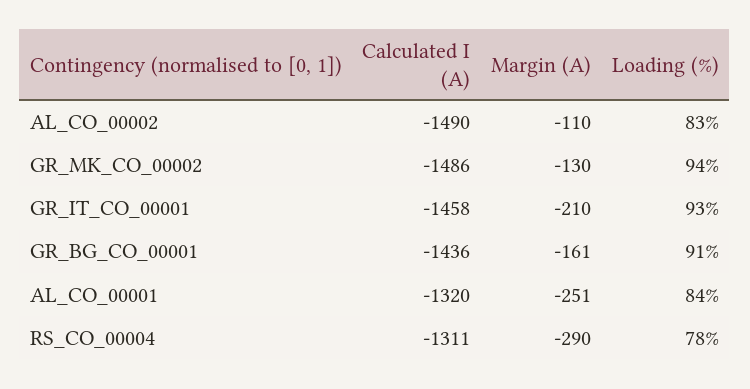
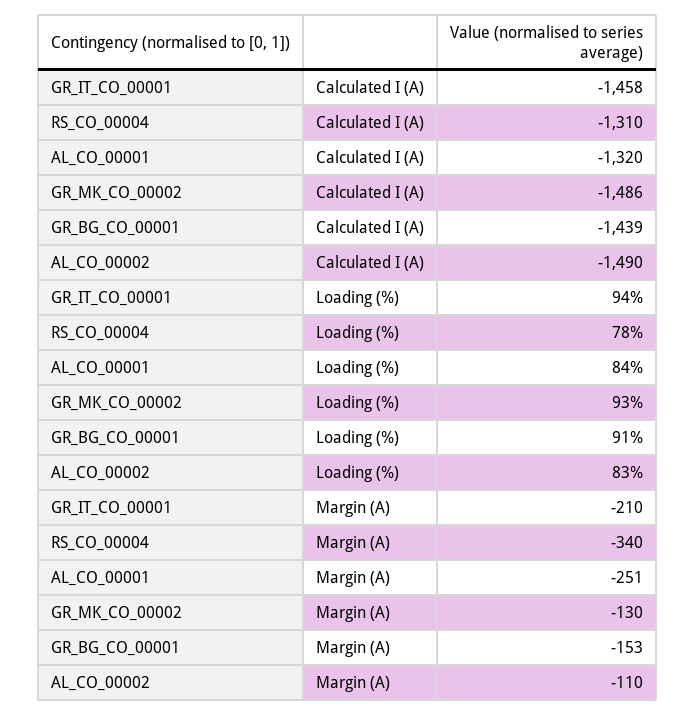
  {
    "Calculated I (A)": {
      "AL_CO_00002": -1490,
      "GR_MK_CO_00002": -1486,
      "GR_IT_CO_00001": -1458,
-     "GR_BG_CO_00001": -1436,
+     "GR_BG_CO_00001": -1439,
      "AL_CO_00001": -1320,
-     "RS_CO_00004": -1311
+     "RS_CO_00004": -1310
    },
    "Margin (A)": {
      "AL_CO_00002": -110,
      "GR_MK_CO_00002": -130,
      "GR_IT_CO_00001": -210,
-     "GR_BG_CO_00001": -161,
+     "GR_BG_CO_00001": -153,
      "AL_CO_00001": -251,
-     "RS_CO_00004": -290
+     "RS_CO_00004": -340
    },
    "Loading (%)": {
      "AL_CO_00002": 83,
-     "GR_MK_CO_00002": 94,
+     "GR_MK_CO_00002": 93,
-     "GR_IT_CO_00001": 93,
+     "GR_IT_CO_00001": 94,
      "GR_BG_CO_00001": 91,
      "AL_CO_00001": 84,
      "RS_CO_00004": 78
    }
  }

